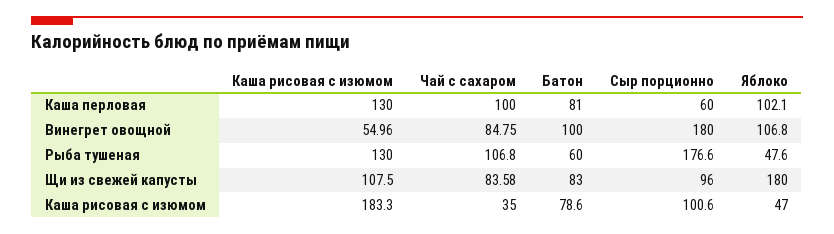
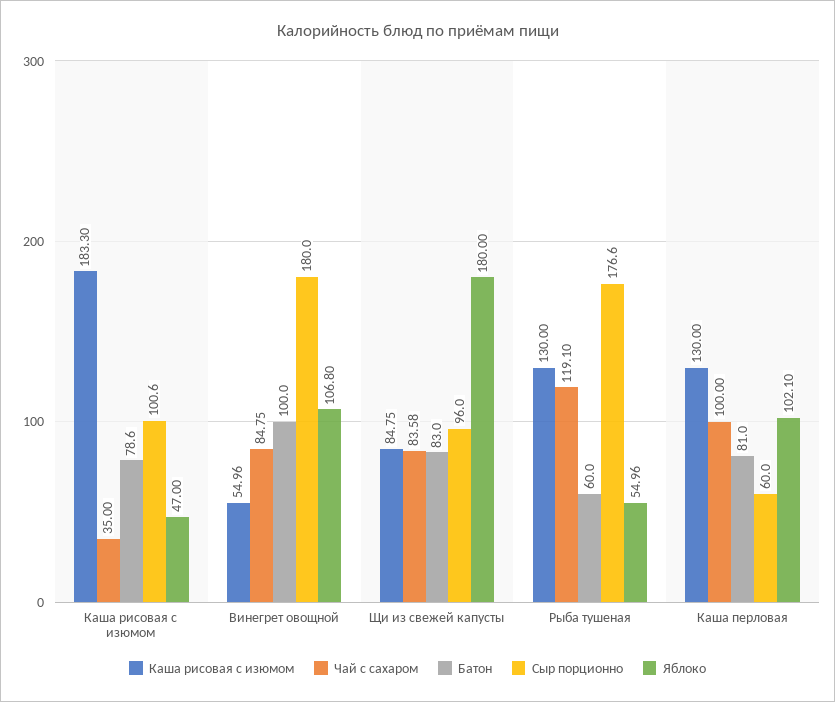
  {
    "Каша рисовая с изюмом": {
      "Каша перловая": 130,
      "Винегрет овощной": 54.96,
      "Рыба тушеная": 130,
-     "Щи из свежей капусты": 107.5,
+     "Щи из свежей капусты": 84.75,
      "Каша рисовая с изюмом": 183.3
    },
    "Чай с сахаром": {
      "Каша перловая": 100,
      "Винегрет овощной": 84.75,
-     "Рыба тушеная": 106.8,
+     "Рыба тушеная": 119.1,
      "Щи из свежей капусты": 83.58,
      "Каша рисовая с изюмом": 35
    },
    "Батон": {
      "Каша перловая": 81,
      "Винегрет овощной": 100,
      "Рыба тушеная": 60,
      "Щи из свежей капусты": 83,
      "Каша рисовая с изюмом": 78.6
    },
    "Сыр порционно": {
      "Каша перловая": 60,
      "Винегрет овощной": 180,
      "Рыба тушеная": 176.6,
      "Щи из свежей капусты": 96,
      "Каша рисовая с изюмом": 100.6
    },
    "Яблоко": {
      "Каша перловая": 102.1,
      "Винегрет овощной": 106.8,
-     "Рыба тушеная": 47.6,
+     "Рыба тушеная": 54.96,
      "Щи из свежей капусты": 180,
      "Каша рисовая с изюмом": 47
    }
  }

